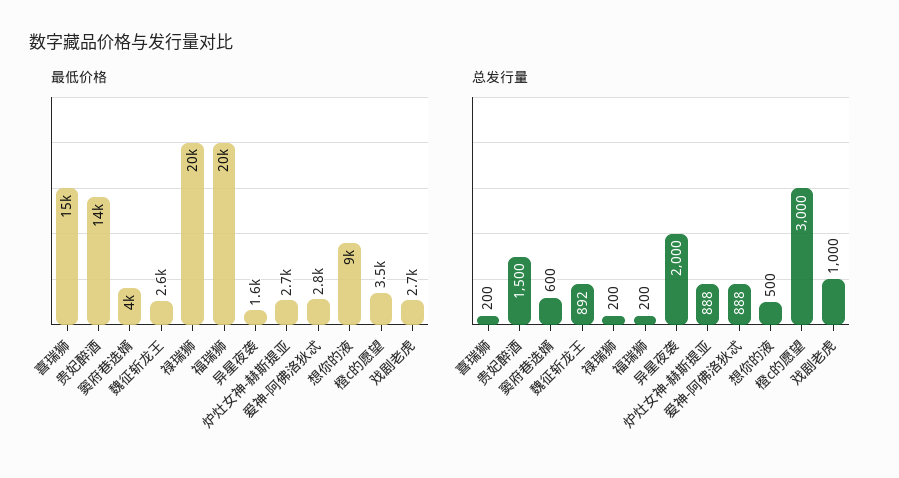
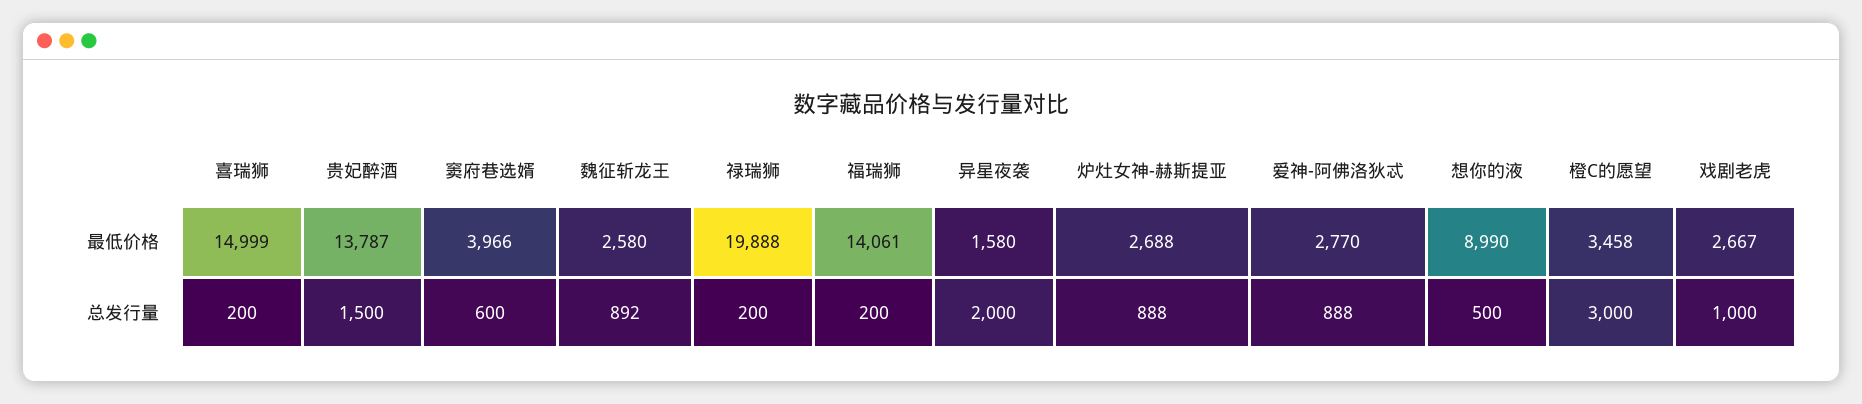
  {
    "最低价格": {
      "喜瑞狮": 14999,
      "贵妃醉酒": 13787,
      "窦府巷选婿": 3966,
      "魏征斩龙王": 2580,
      "禄瑞狮": 19888,
-     "福瑞狮": 20000,
+     "福瑞狮": 14061,
      "异星夜袭": 1580,
      "炉灶女神-赫斯提亚": 2688,
      "爱神-阿佛洛狄忒": 2770,
      "想你的液": 8990,
      "橙c的愿望": 3458,
      "戏剧老虎": 2667
    },
    "总发行量": {
      "喜瑞狮": 200,
      "贵妃醉酒": 1500,
      "窦府巷选婿": 600,
      "魏征斩龙王": 892,
      "禄瑞狮": 200,
      "福瑞狮": 200,
      "异星夜袭": 2000,
      "炉灶女神-赫斯提亚": 888,
      "爱神-阿佛洛狄忒": 888,
      "想你的液": 500,
      "橙c的愿望": 3000,
      "戏剧老虎": 1000
    }
  }

